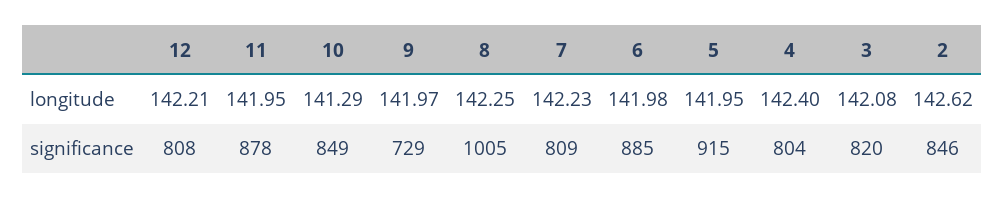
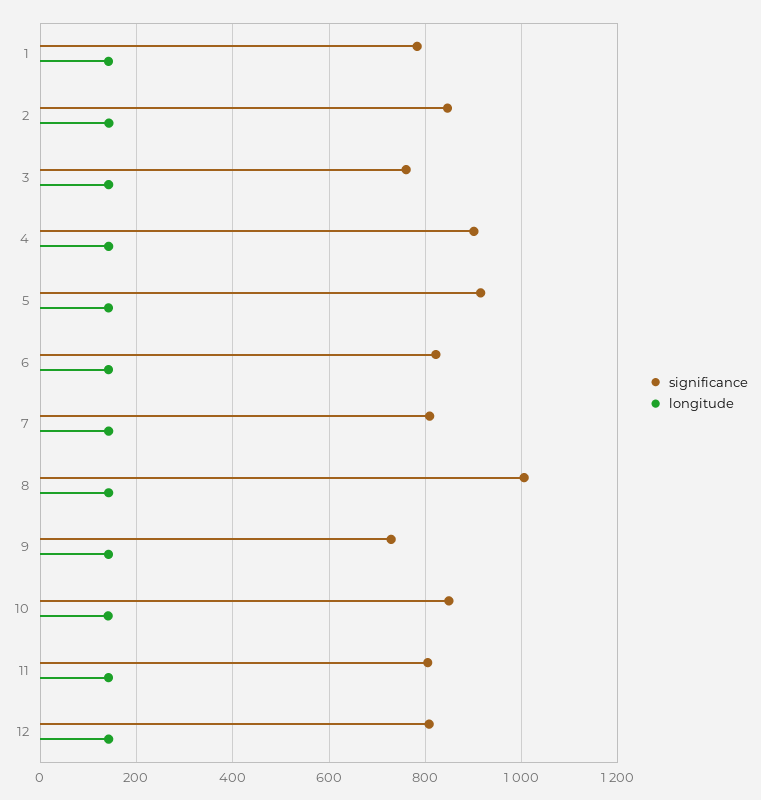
  {
    "longitude": {
      "12": 142.21,
      "11": 141.95,
      "10": 141.29,
      "9": 141.97,
      "8": 142.25,
      "7": 142.23,
      "6": 141.98,
      "5": 141.95,
      "4": 142.4,
      "3": 142.08,
-     "2": 142.62
+     "2": 142.62,
+     "1": 140
    },
    "significance": {
      "12": 808,
-     "11": 878,
+     "11": 800,
      "10": 849,
      "9": 729,
      "8": 1005,
      "7": 809,
-     "6": 885,
+     "6": 820,
      "5": 915,
-     "4": 804,
+     "4": 900,
-     "3": 820,
+     "3": 760,
-     "2": 846
+     "2": 846,
+     "1": 780
    }
  }

